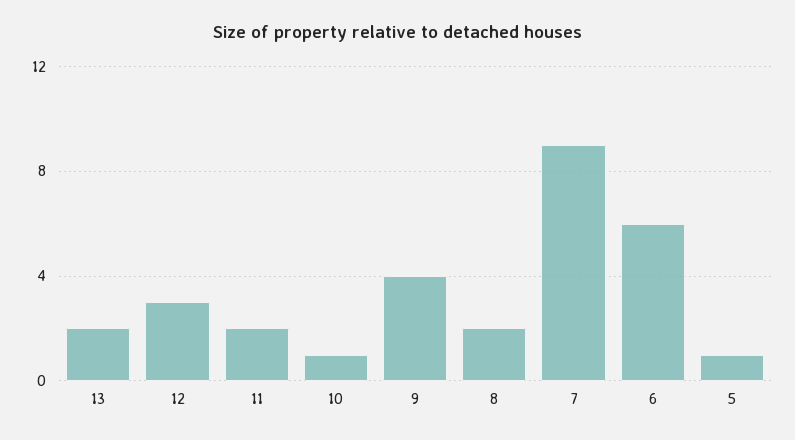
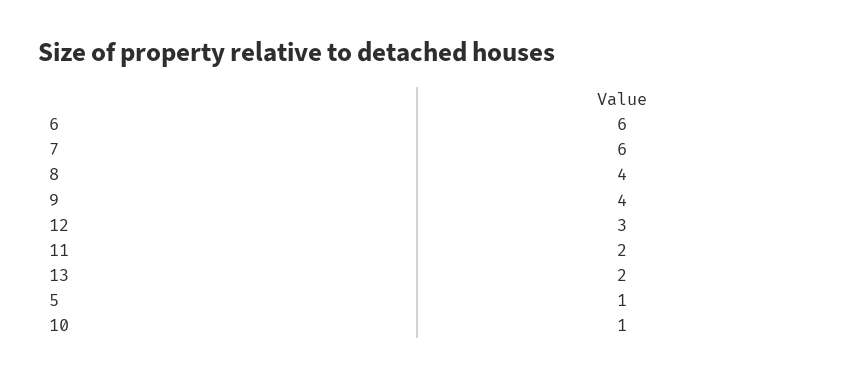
  {
    "13": 2,
    "12": 3,
    "11": 2,
    "10": 1,
    "9": 4,
-   "8": 2,
+   "8": 4,
-   "7": 9,
+   "7": 6,
    "6": 6,
    "5": 1
  }

